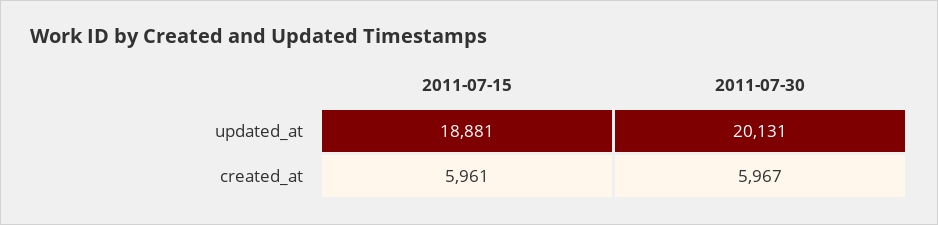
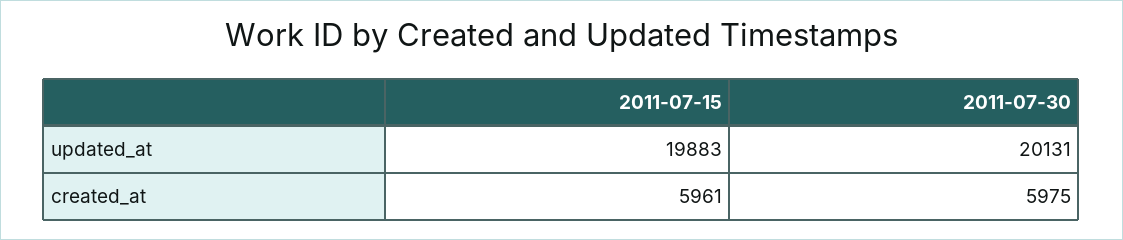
  {
    "2011-07-15": {
-     "updated_at": 18881,
+     "updated_at": 19883,
      "created_at": 5961
    },
    "2011-07-30": {
      "updated_at": 20131,
-     "created_at": 5967
+     "created_at": 5975
    }
  }

